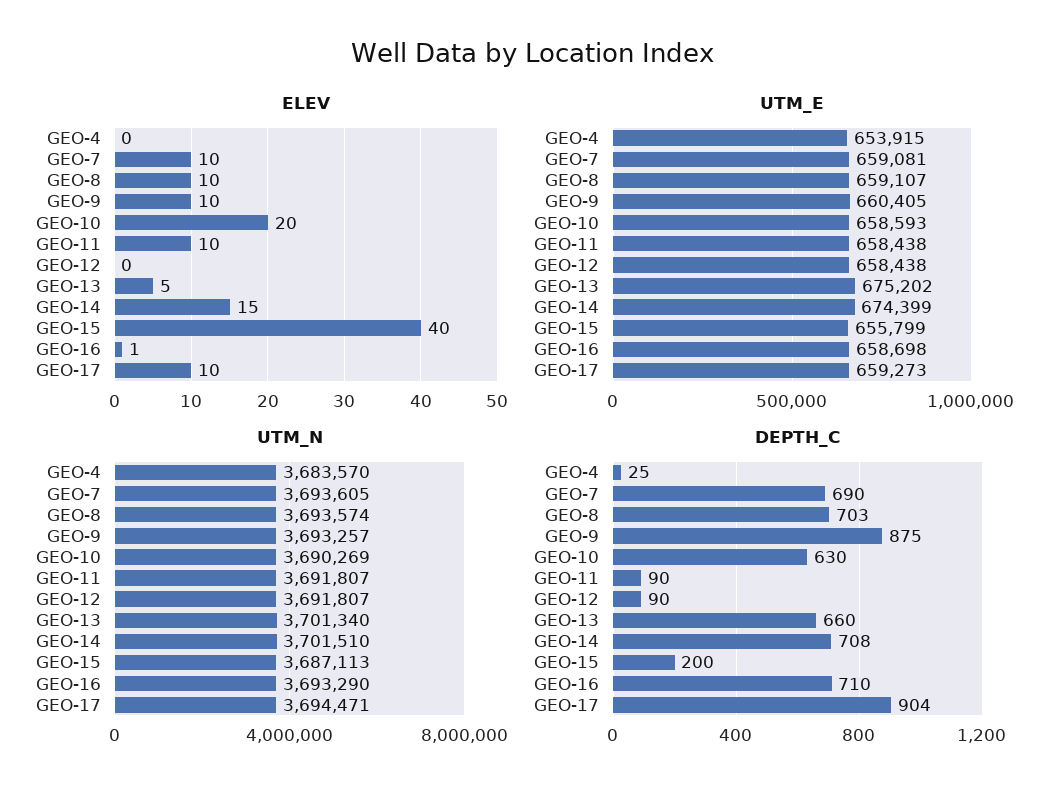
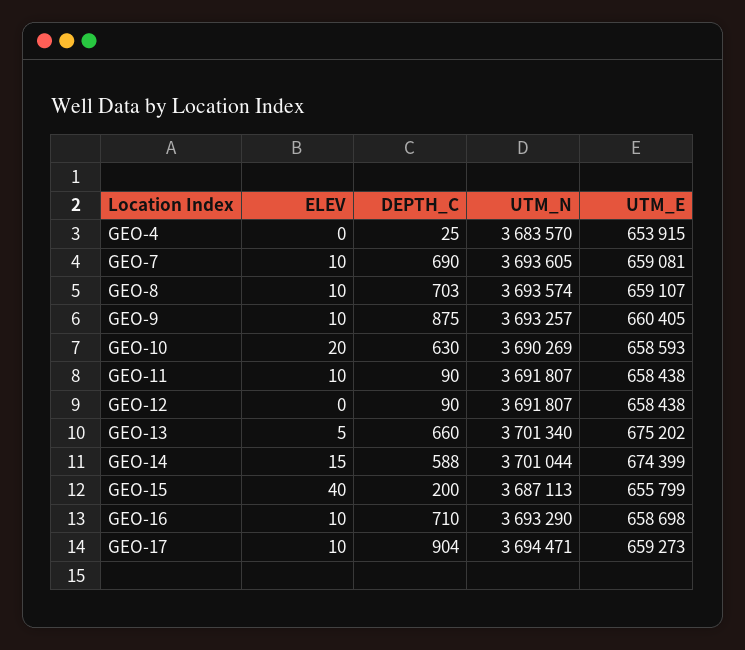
  {
    "ELEV": {
      "GEO-4": 0,
      "GEO-7": 10,
      "GEO-8": 10,
      "GEO-9": 10,
      "GEO-10": 20,
      "GEO-11": 10,
      "GEO-12": 0,
      "GEO-13": 5,
      "GEO-14": 15,
      "GEO-15": 40,
-     "GEO-16": 1,
+     "GEO-16": 10,
      "GEO-17": 10
    },
    "UTM_E": {
      "GEO-4": 653915,
      "GEO-7": 659081,
      "GEO-8": 659107,
      "GEO-9": 660405,
      "GEO-10": 658593,
      "GEO-11": 658438,
      "GEO-12": 658438,
      "GEO-13": 675202,
      "GEO-14": 674399,
      "GEO-15": 655799,
      "GEO-16": 658698,
      "GEO-17": 659273
    },
    "UTM_N": {
      "GEO-4": 3683570,
      "GEO-7": 3693605,
      "GEO-8": 3693574,
      "GEO-9": 3693257,
      "GEO-10": 3690269,
      "GEO-11": 3691807,
      "GEO-12": 3691807,
      "GEO-13": 3701340,
-     "GEO-14": 3701510,
+     "GEO-14": 3701044,
      "GEO-15": 3687113,
      "GEO-16": 3693290,
      "GEO-17": 3694471
    },
    "DEPTH_C": {
      "GEO-4": 25,
      "GEO-7": 690,
      "GEO-8": 703,
      "GEO-9": 875,
      "GEO-10": 630,
      "GEO-11": 90,
      "GEO-12": 90,
      "GEO-13": 660,
-     "GEO-14": 708,
+     "GEO-14": 588,
      "GEO-15": 200,
      "GEO-16": 710,
      "GEO-17": 904
    }
  }

